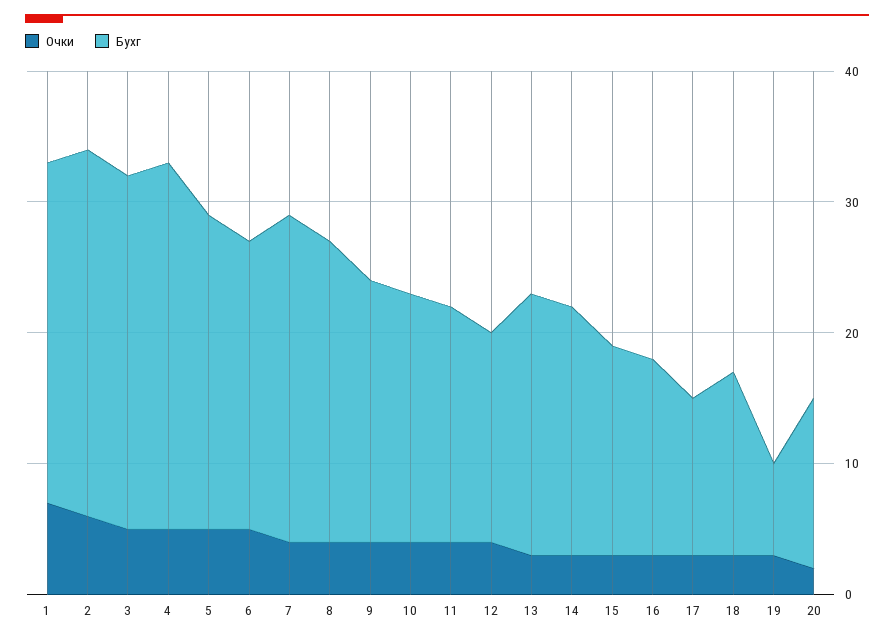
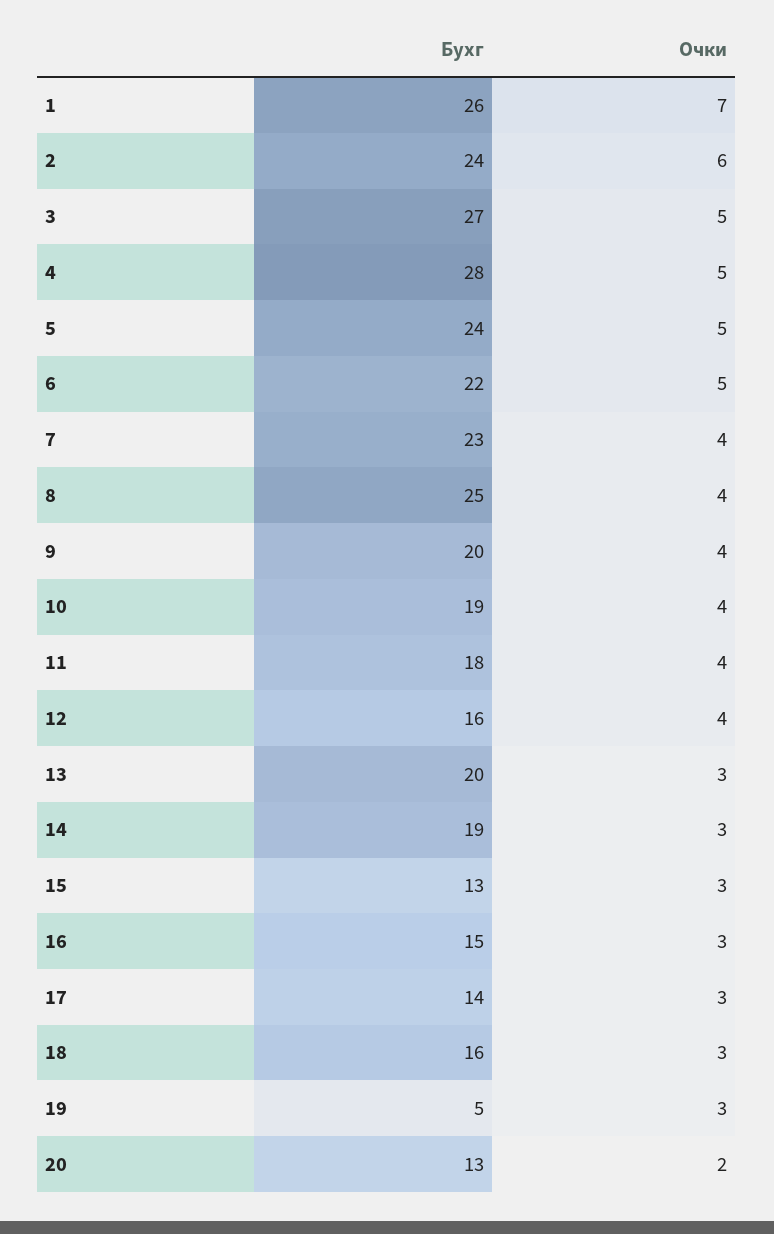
  {
    "Очки": {
      "1": 7,
      "2": 6,
      "3": 5,
      "4": 5,
      "5": 5,
      "6": 5,
      "7": 4,
      "8": 4,
      "9": 4,
      "10": 4,
      "11": 4,
      "12": 4,
      "13": 3,
      "14": 3,
      "15": 3,
      "16": 3,
      "17": 3,
      "18": 3,
      "19": 3,
      "20": 2
    },
    "Бухг": {
      "1": 26,
-     "2": 28,
+     "2": 24,
      "3": 27,
      "4": 28,
      "5": 24,
      "6": 22,
-     "7": 25,
+     "7": 23,
-     "8": 23,
+     "8": 25,
      "9": 20,
      "10": 19,
      "11": 18,
      "12": 16,
      "13": 20,
      "14": 19,
-     "15": 16,
+     "15": 13,
      "16": 15,
-     "17": 12,
+     "17": 14,
-     "18": 14,
+     "18": 16,
-     "19": 7,
+     "19": 5,
      "20": 13
    }
  }

